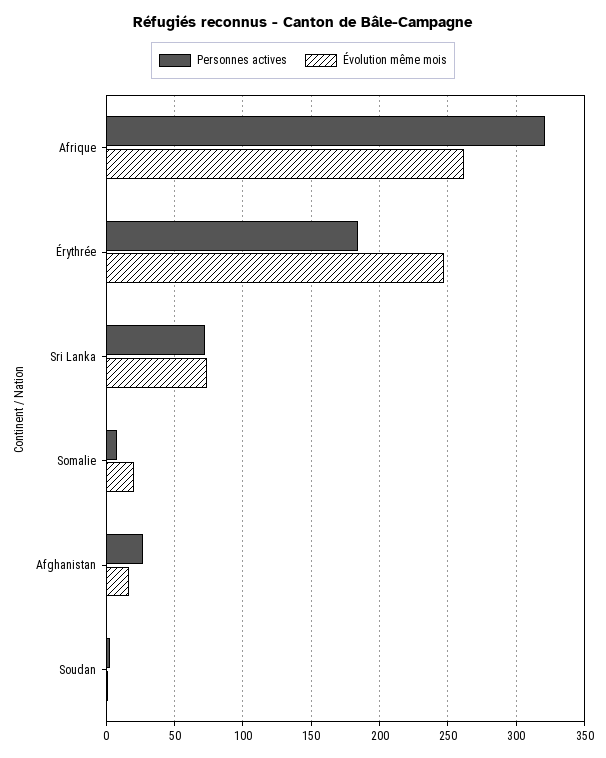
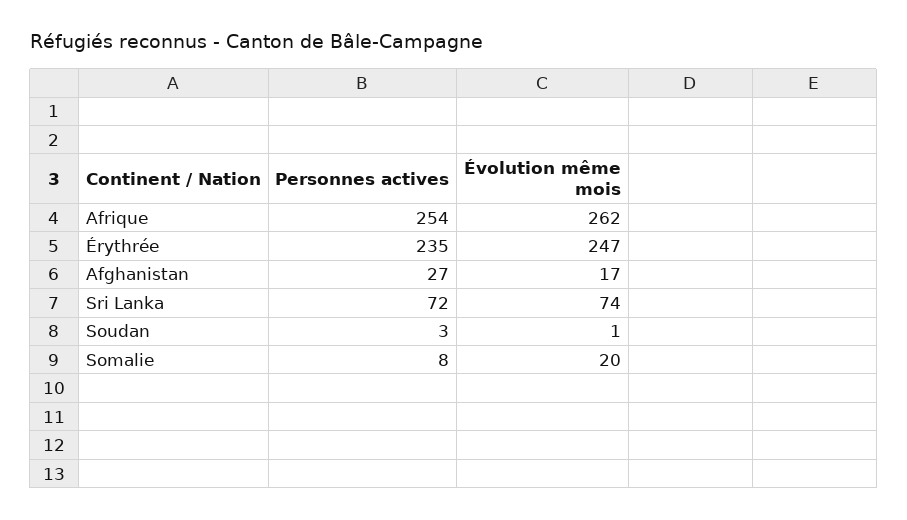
  {
    "Personnes actives": {
-     "Afrique": 320,
+     "Afrique": 254,
-     "Érythrée": 185,
+     "Érythrée": 235,
      "Sri Lanka": 72,
      "Somalie": 8,
      "Afghanistan": 27,
      "Soudan": 3
    },
    "Évolution même mois": {
      "Afrique": 262,
      "Érythrée": 247,
      "Sri Lanka": 74,
      "Somalie": 20,
      "Afghanistan": 17,
      "Soudan": 1
    }
  }

